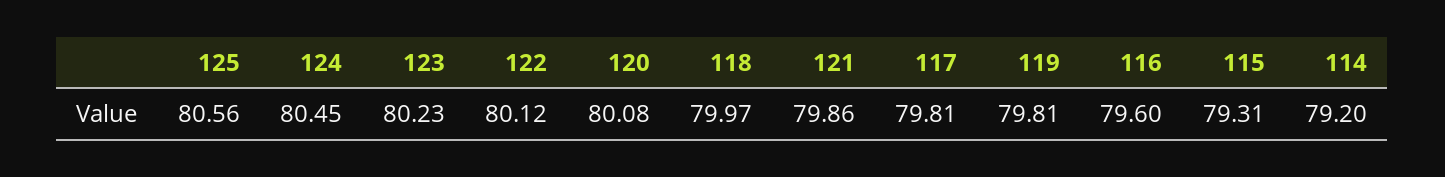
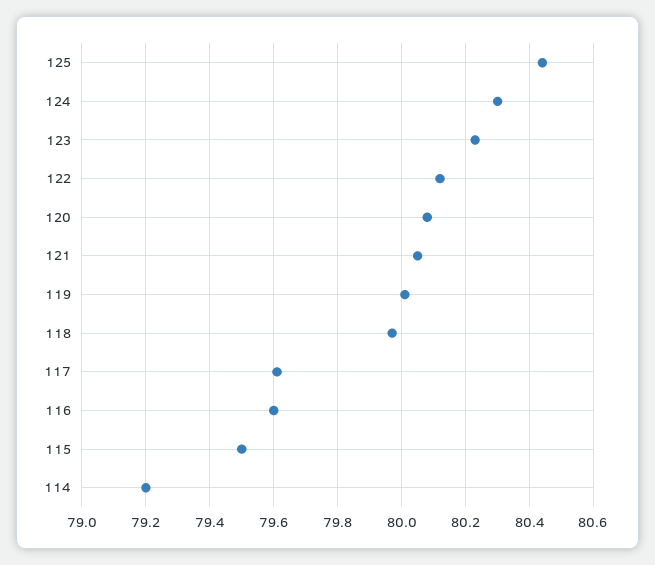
  {
-   "125": 80.56,
+   "125": 80.45,
-   "124": 80.45,
+   "124": 80.3,
    "123": 80.23,
    "122": 80.12,
    "120": 80.08,
    "118": 79.97,
-   "121": 79.86,
+   "121": 80.05,
-   "117": 79.81,
+   "117": 79.6,
-   "119": 79.81,
+   "119": 80,
    "116": 79.6,
-   "115": 79.31,
+   "115": 79.5,
    "114": 79.2
  }

